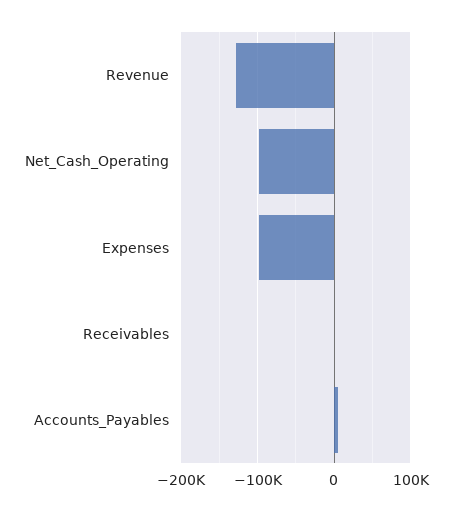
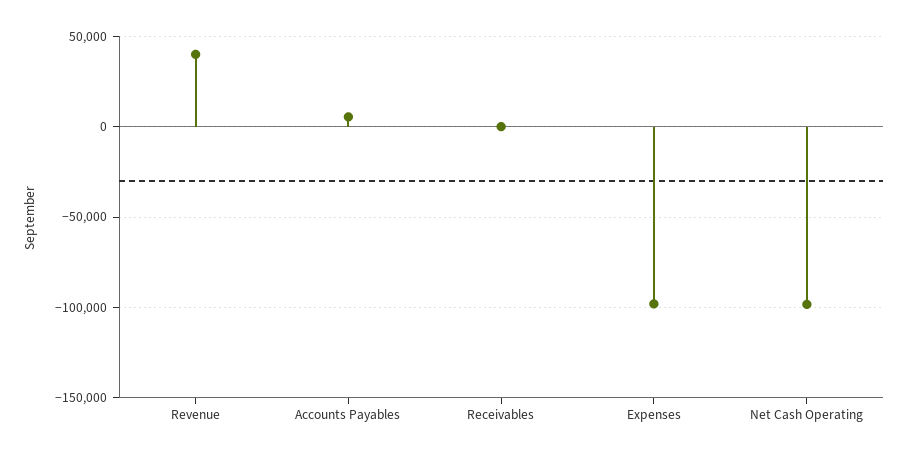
  {
-   "Revenue": -130000,
+   "Revenue": 40000,
    "Net_Cash_Operating": -100000,
    "Expenses": -100000,
    "Receivables": 0,
    "Accounts_Payables": 5000
  }

